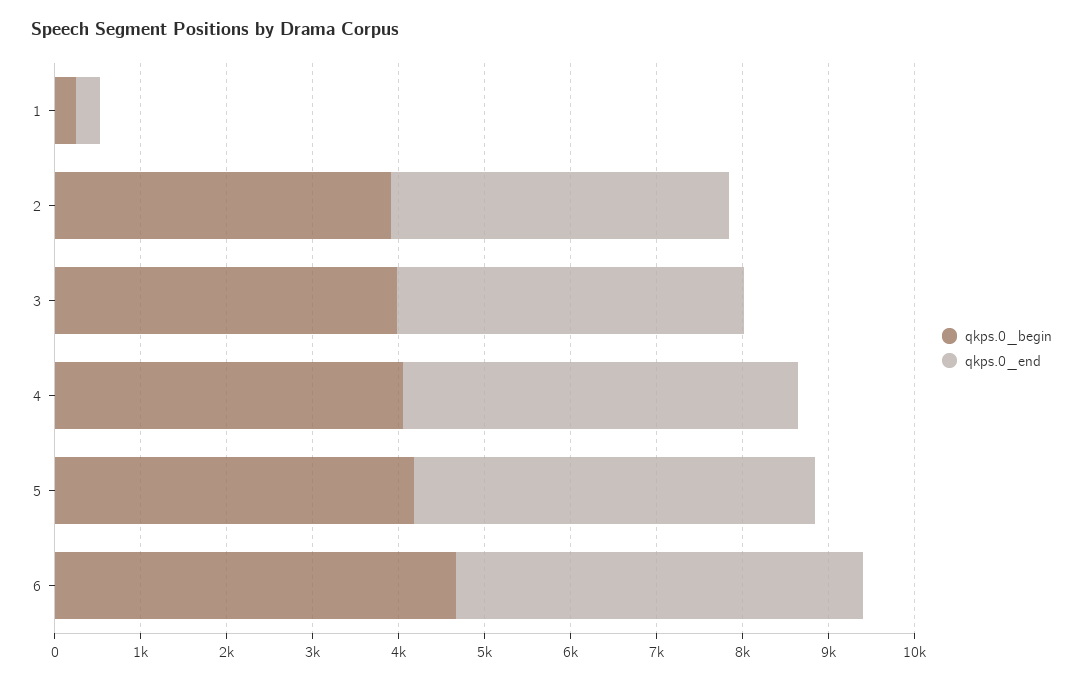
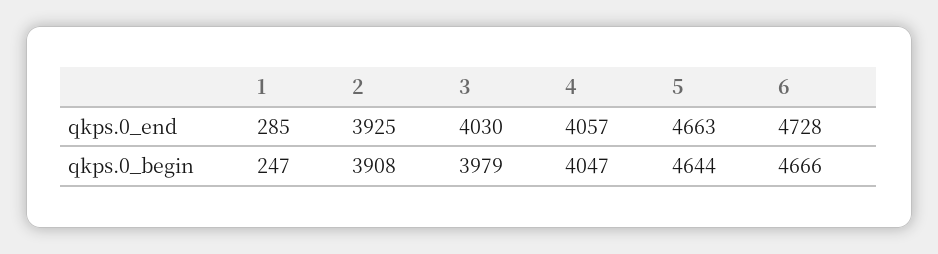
  {
    "qkps.0_begin": {
      "1": 247,
      "2": 3908,
      "3": 3979,
      "4": 4047,
-     "5": 4200,
+     "5": 4644,
      "6": 4666
    },
    "qkps.0_end": {
      "1": 285,
      "2": 3925,
      "3": 4030,
-     "4": 4600,
+     "4": 4057,
      "5": 4663,
      "6": 4728
    }
  }

